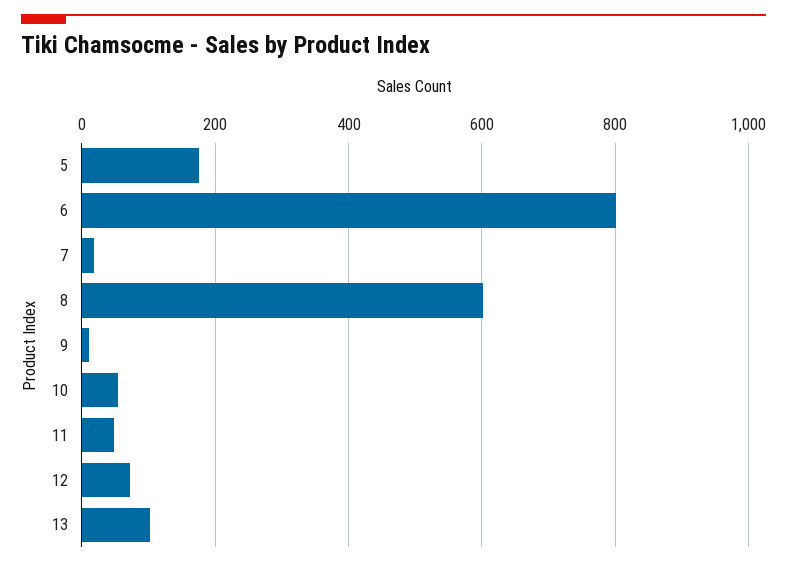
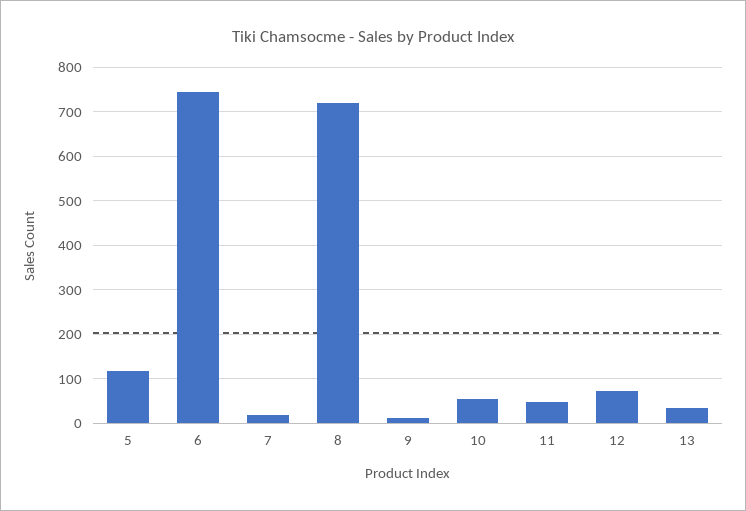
  {
-   "5": 180,
+   "5": 120,
-   "6": 800,
+   "6": 740,
    "7": 20,
-   "8": 600,
+   "8": 720,
    "9": 20,
    "10": 60,
    "11": 40,
    "12": 80,
-   "13": 100
+   "13": 40
  }

